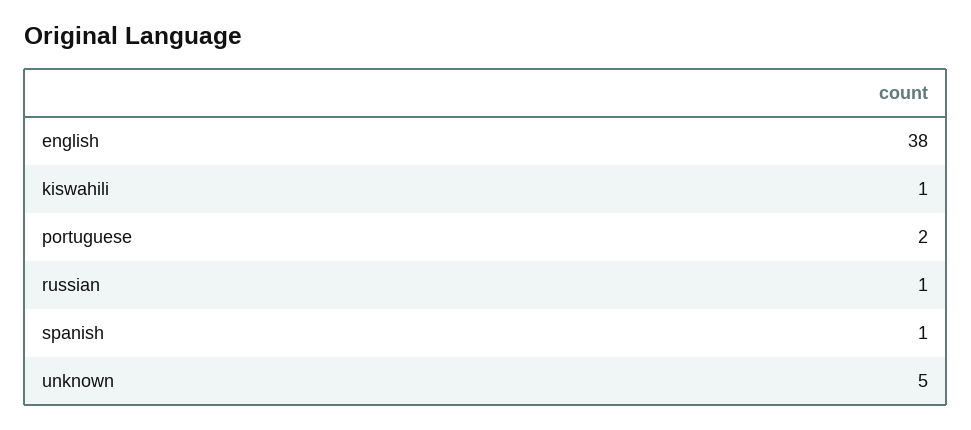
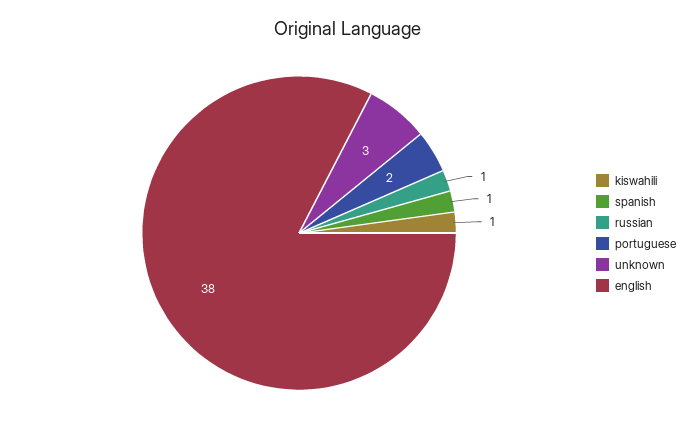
  {
    "english": 38,
    "kiswahili": 1,
    "portuguese": 2,
    "russian": 1,
    "spanish": 1,
-   "unknown": 5
+   "unknown": 3
  }

